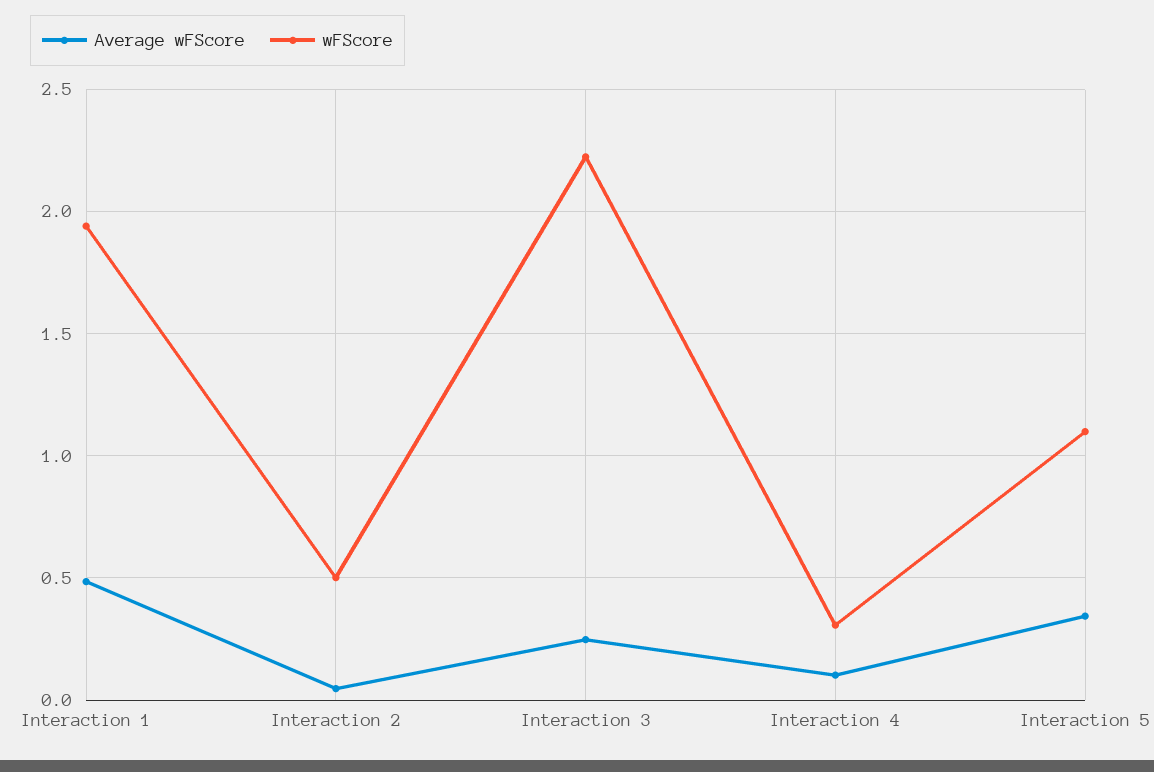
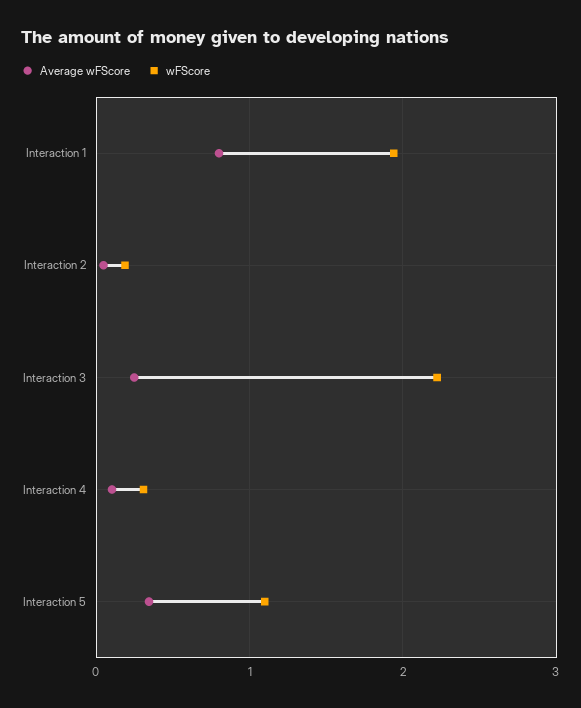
  {
    "Average wFScore": {
-     "Interaction 1": 0.5,
+     "Interaction 1": 0.8,
      "Interaction 2": 0.05,
      "Interaction 3": 0.25,
      "Interaction 4": 0.1,
      "Interaction 5": 0.35
    },
    "wFScore": {
      "Interaction 1": 1.95,
-     "Interaction 2": 0.5,
+     "Interaction 2": 0.2,
      "Interaction 3": 2.2,
      "Interaction 4": 0.3,
      "Interaction 5": 1.1
    }
  }

